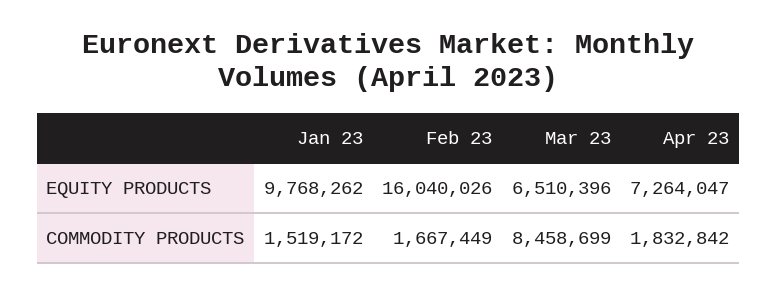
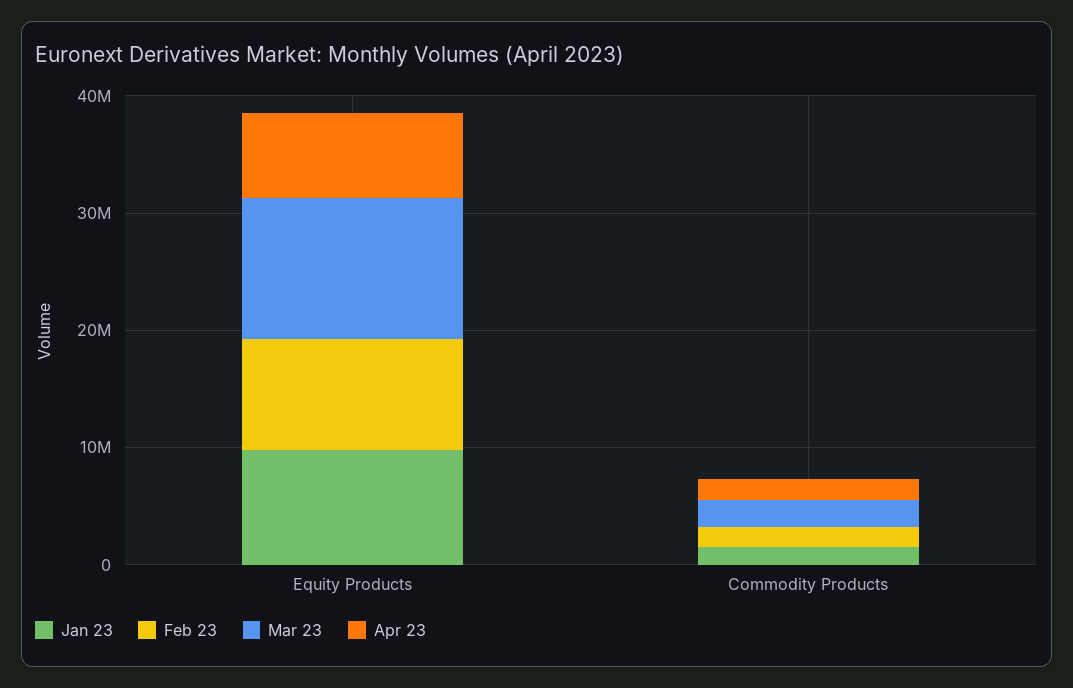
  {
    "Jan 23": {
      "EQUITY PRODUCTS": 9768262,
      "COMMODITY PRODUCTS": 1519172
    },
    "Feb 23": {
-     "EQUITY PRODUCTS": 16040026,
+     "EQUITY PRODUCTS": 10000000,
      "COMMODITY PRODUCTS": 1667449
    },
    "Mar 23": {
-     "EQUITY PRODUCTS": 6510396,
+     "EQUITY PRODUCTS": 12000000,
-     "COMMODITY PRODUCTS": 8458699
+     "COMMODITY PRODUCTS": 2000000
    },
    "Apr 23": {
      "EQUITY PRODUCTS": 7264047,
      "COMMODITY PRODUCTS": 1832842
    }
  }

